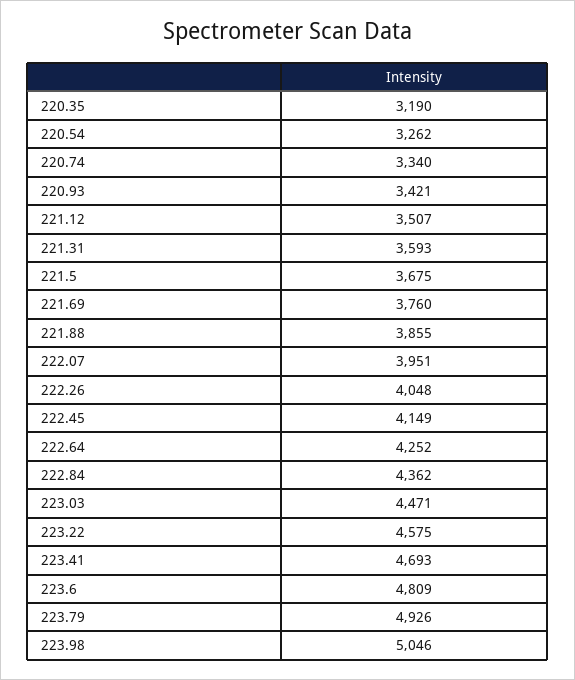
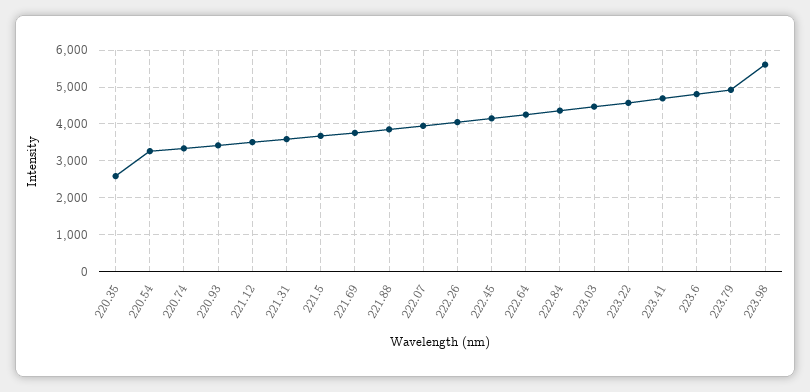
  {
-   "220.35": 3190,
+   "220.35": 2600,
    "220.54": 3262,
    "220.74": 3340,
    "220.93": 3421,
    "221.12": 3507,
    "221.31": 3593,
    "221.5": 3675,
    "221.69": 3760,
    "221.88": 3855,
    "222.07": 3951,
    "222.26": 4048,
    "222.45": 4149,
    "222.64": 4252,
    "222.84": 4362,
    "223.03": 4471,
    "223.22": 4575,
    "223.41": 4693,
    "223.6": 4809,
    "223.79": 4926,
-   "223.98": 5046
+   "223.98": 5600
  }

